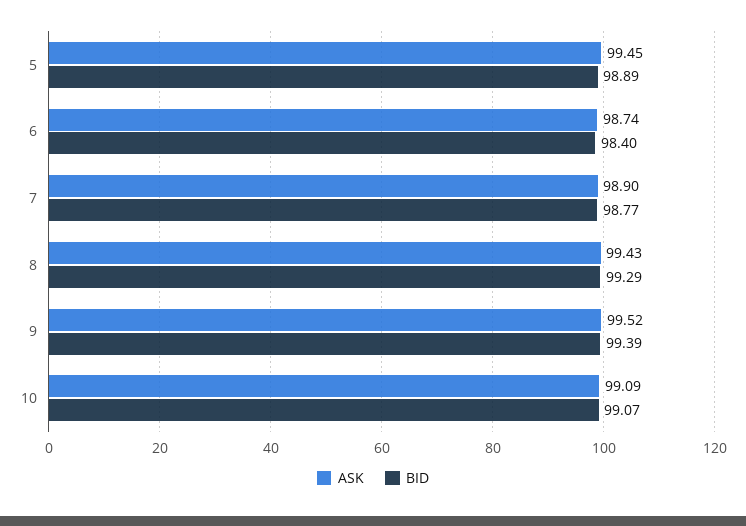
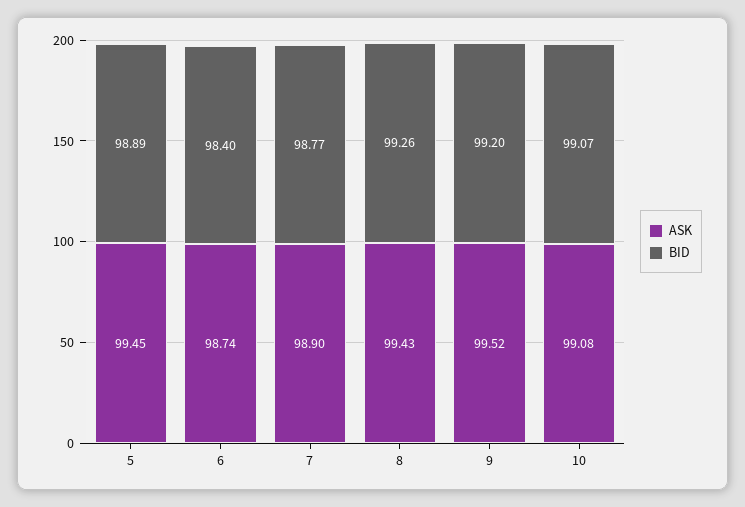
  {
    "ASK": {
      "5": 99.45,
      "6": 98.74,
      "7": 98.9,
      "8": 99.43,
      "9": 99.52,
-     "10": 99.09
+     "10": 99.08
    },
    "BID": {
      "5": 98.89,
      "6": 98.4,
      "7": 98.77,
-     "8": 99.29,
+     "8": 99.26,
-     "9": 99.39,
+     "9": 99.2,
      "10": 99.07
    }
  }

